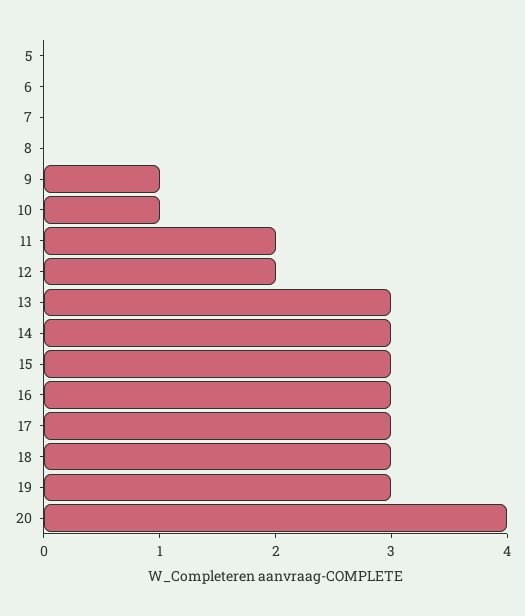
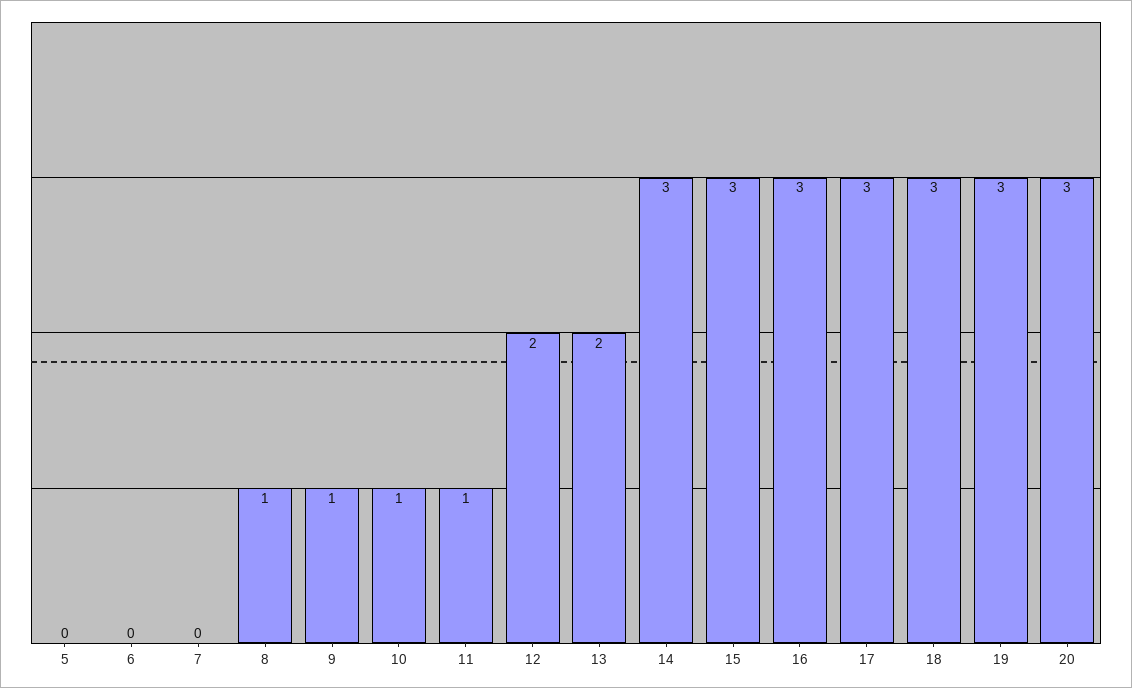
  {
    "5": 0,
    "6": 0,
    "7": 0,
-   "8": 0,
+   "8": 1,
    "9": 1,
    "10": 1,
-   "11": 2,
+   "11": 1,
    "12": 2,
-   "13": 3,
+   "13": 2,
    "14": 3,
    "15": 3,
    "16": 3,
    "17": 3,
    "18": 3,
    "19": 3,
-   "20": 4
+   "20": 3
  }

